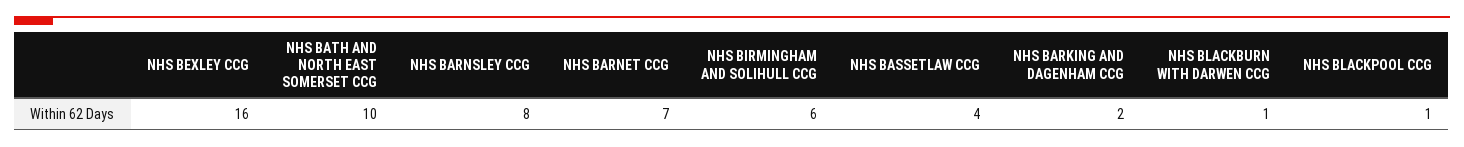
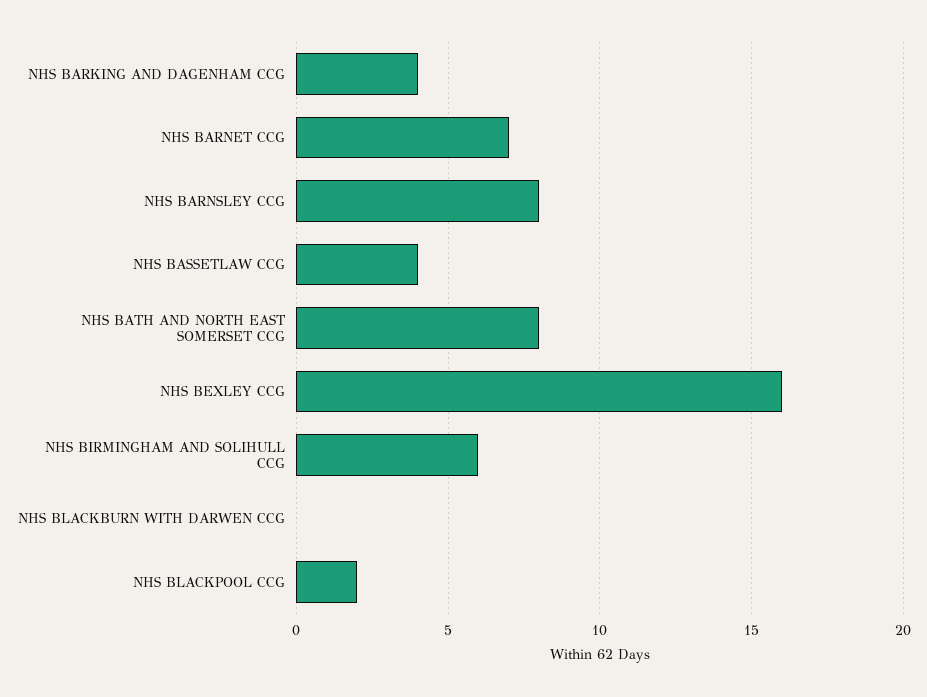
  {
    "NHS BEXLEY CCG": 16,
-   "NHS BATH AND NORTH EAST SOMERSET CCG": 10,
+   "NHS BATH AND NORTH EAST SOMERSET CCG": 8,
    "NHS BARNSLEY CCG": 8,
    "NHS BARNET CCG": 7,
    "NHS BIRMINGHAM AND SOLIHULL CCG": 6,
    "NHS BASSETLAW CCG": 4,
-   "NHS BARKING AND DAGENHAM CCG": 2,
+   "NHS BARKING AND DAGENHAM CCG": 4,
-   "NHS BLACKBURN WITH DARWEN CCG": 1,
+   "NHS BLACKBURN WITH DARWEN CCG": 0,
-   "NHS BLACKPOOL CCG": 1
+   "NHS BLACKPOOL CCG": 2
  }

